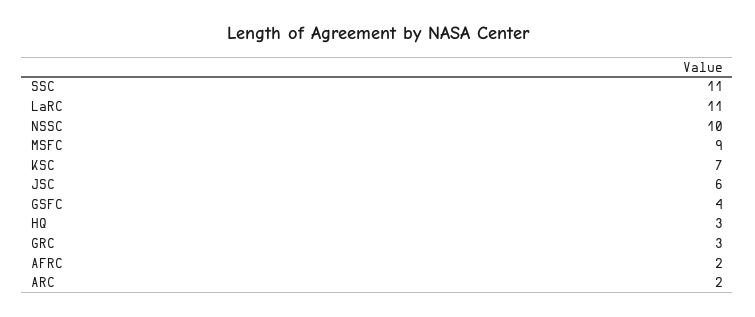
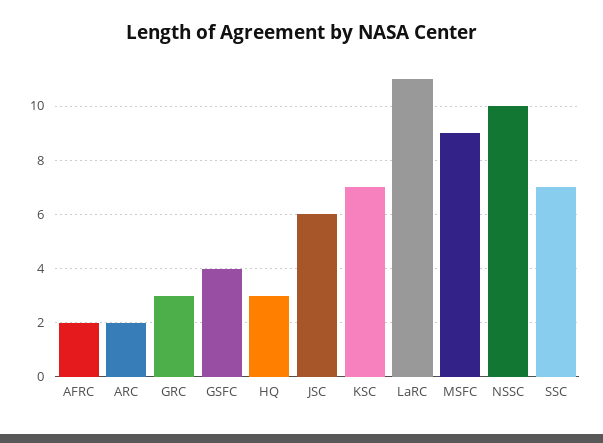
  {
-   "SSC": 11,
+   "SSC": 7,
    "LaRC": 11,
    "NSSC": 10,
    "MSFC": 9,
    "KSC": 7,
    "JSC": 6,
    "GSFC": 4,
    "HQ": 3,
    "GRC": 3,
    "AFRC": 2,
    "ARC": 2
  }

